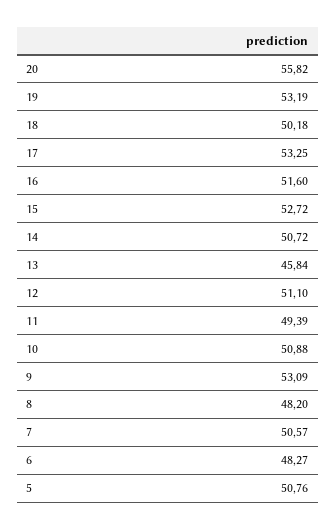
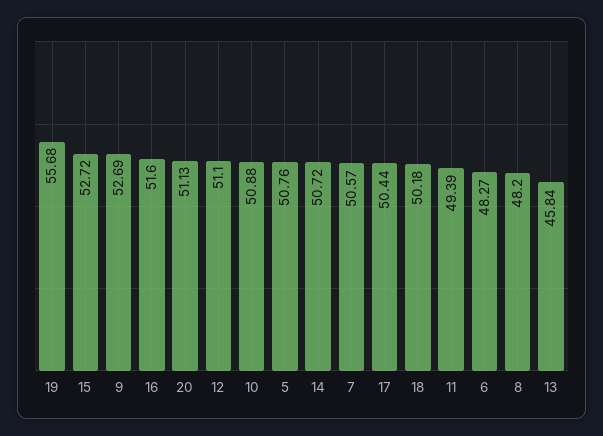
  {
-   "20": 55.82,
+   "20": 51.13,
-   "19": 53.19,
+   "19": 55.68,
    "18": 50.18,
-   "17": 53.25,
+   "17": 50.44,
    "16": 51.6,
    "15": 52.72,
    "14": 50.72,
    "13": 45.84,
    "12": 51.1,
    "11": 49.39,
    "10": 50.88,
-   "9": 53.09,
+   "9": 52.69,
    "8": 48.2,
    "7": 50.57,
    "6": 48.27,
    "5": 50.76
  }

